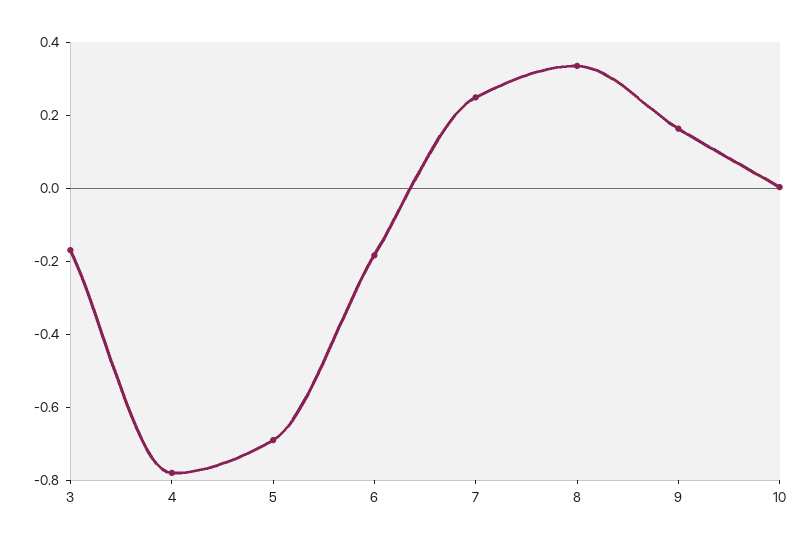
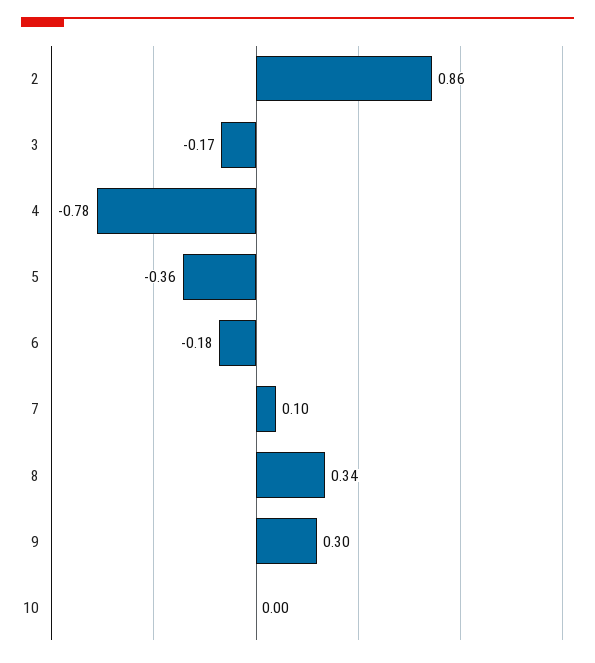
  {
    "3": -0.17,
    "4": -0.78,
-   "5": -0.7,
+   "5": -0.36,
    "6": -0.18,
-   "7": 0.25,
+   "7": 0.1,
    "8": 0.34,
-   "9": 0.15,
+   "9": 0.3,
-   "10": 0
+   "10": 0,
+   "2": 0.86
  }

